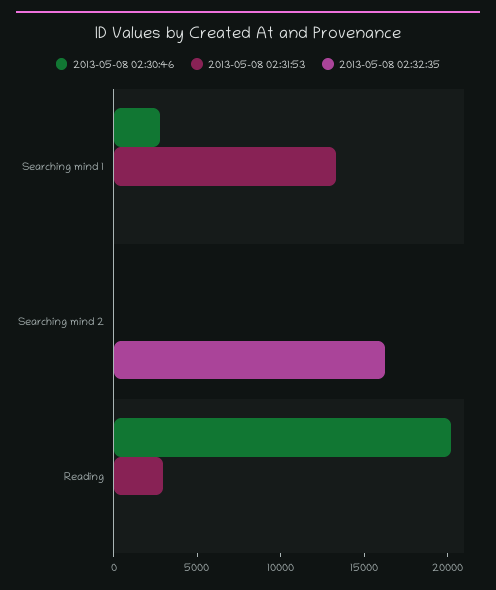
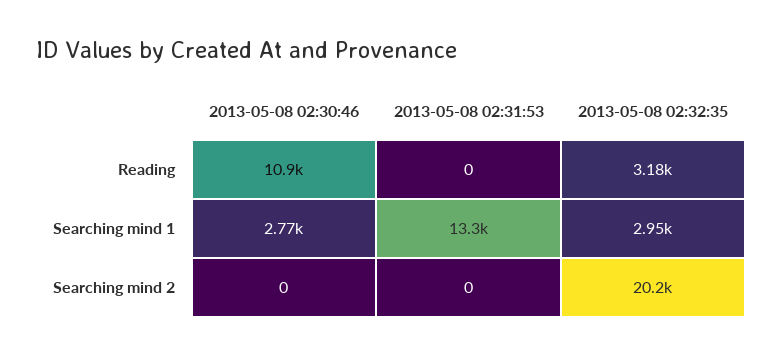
  {
    "2013-05-08 02:30:46": {
      "Searching mind 1": 2770,
      "Searching mind 2": 0,
-     "Reading": 20000
+     "Reading": 10900
    },
    "2013-05-08 02:31:53": {
      "Searching mind 1": 13300,
      "Searching mind 2": 0,
-     "Reading": 3000
+     "Reading": 0
    },
    "2013-05-08 02:32:35": {
-     "Searching mind 1": 0,
+     "Searching mind 1": 2950,
-     "Searching mind 2": 16000,
+     "Searching mind 2": 20200,
-     "Reading": 0
+     "Reading": 3180
    }
  }

